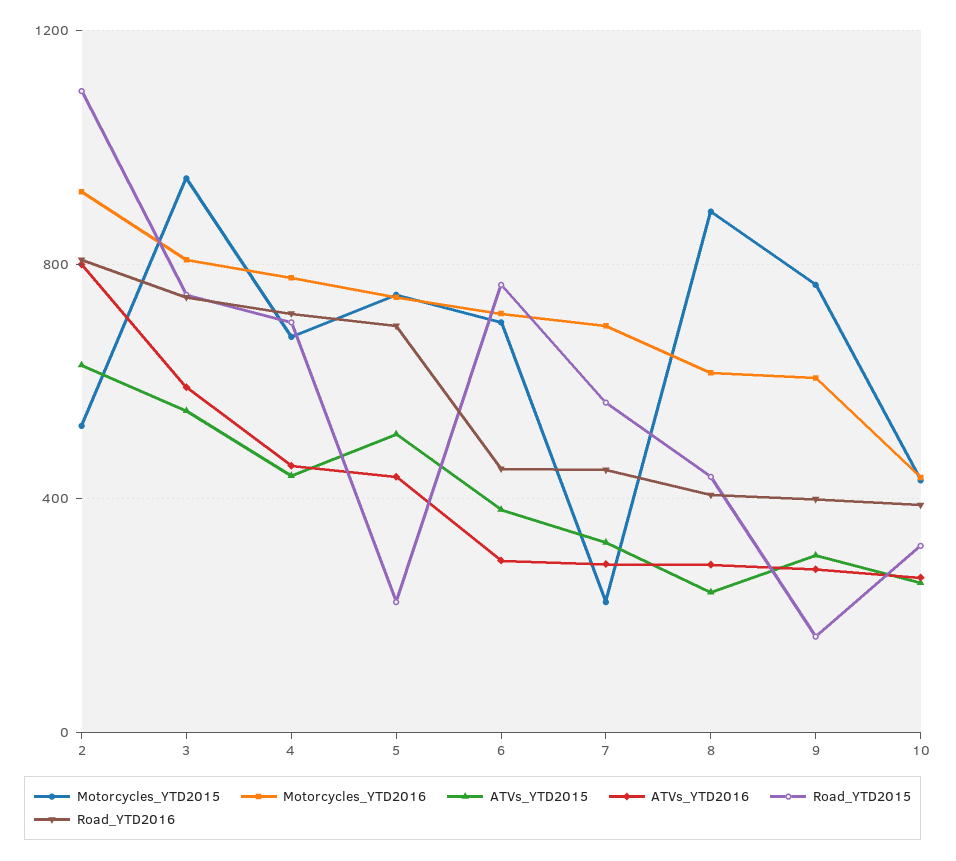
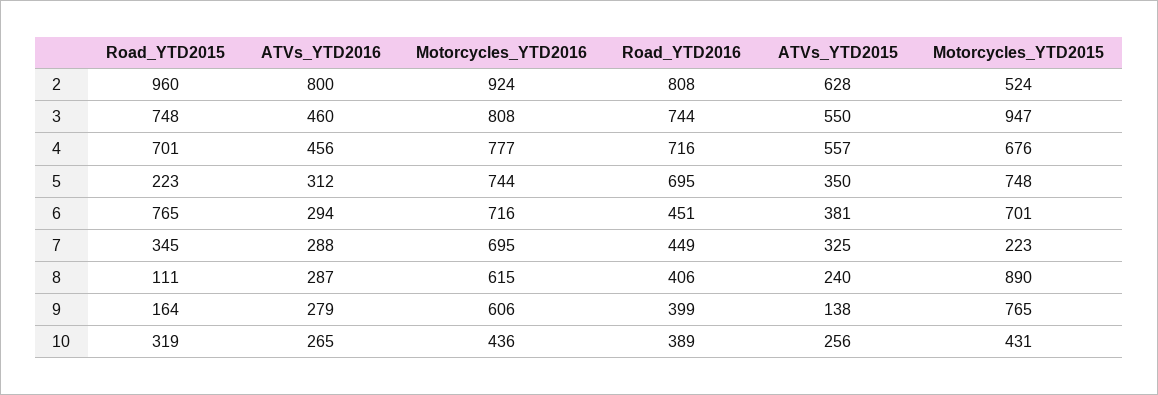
  {
    "Motorcycles_YTD2015": {
      "2": 524,
      "3": 947,
      "4": 676,
      "5": 748,
      "6": 701,
      "7": 223,
      "8": 890,
      "9": 765,
      "10": 431
    },
    "Motorcycles_YTD2016": {
      "2": 924,
      "3": 808,
      "4": 777,
      "5": 744,
      "6": 716,
      "7": 695,
      "8": 615,
      "9": 606,
      "10": 436
    },
    "ATVs_YTD2015": {
      "2": 628,
      "3": 550,
-     "4": 450,
+     "4": 557,
-     "5": 500,
+     "5": 350,
      "6": 381,
      "7": 325,
      "8": 240,
-     "9": 300,
+     "9": 138,
      "10": 256
    },
    "ATVs_YTD2016": {
      "2": 800,
-     "3": 600,
+     "3": 460,
      "4": 456,
-     "5": 450,
+     "5": 312,
      "6": 294,
      "7": 288,
      "8": 287,
      "9": 279,
      "10": 265
    },
    "Road_YTD2015": {
-     "2": 1100,
+     "2": 960,
      "3": 748,
      "4": 701,
      "5": 223,
      "6": 765,
-     "7": 550,
+     "7": 345,
-     "8": 450,
+     "8": 111,
      "9": 164,
      "10": 319
    },
    "Road_YTD2016": {
      "2": 808,
      "3": 744,
      "4": 716,
      "5": 695,
      "6": 451,
      "7": 449,
      "8": 406,
      "9": 399,
      "10": 389
    }
  }

